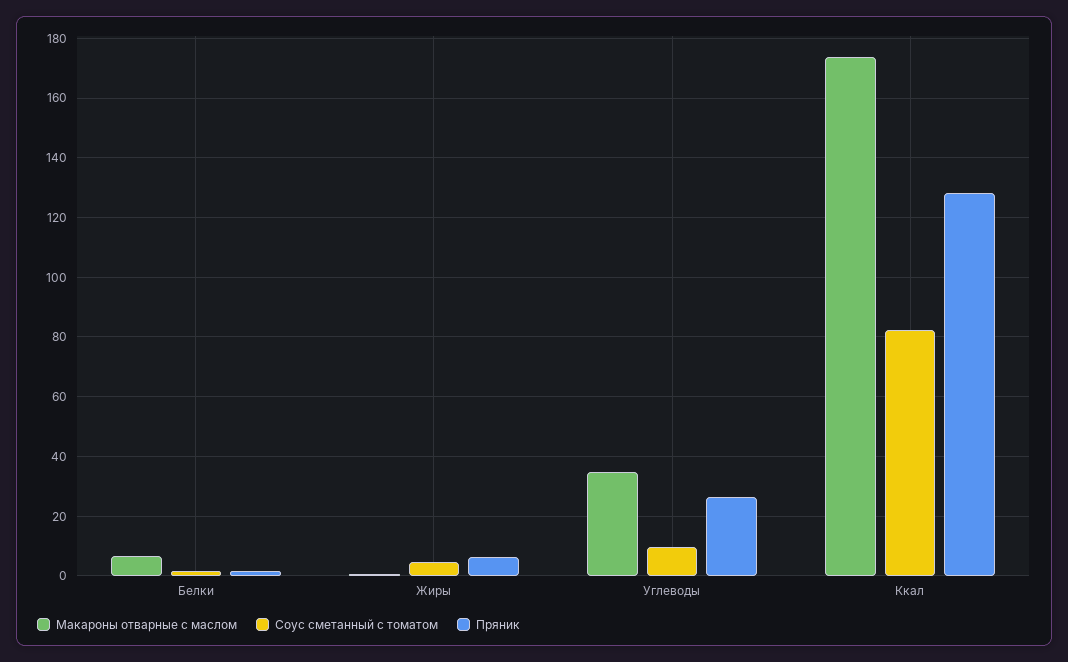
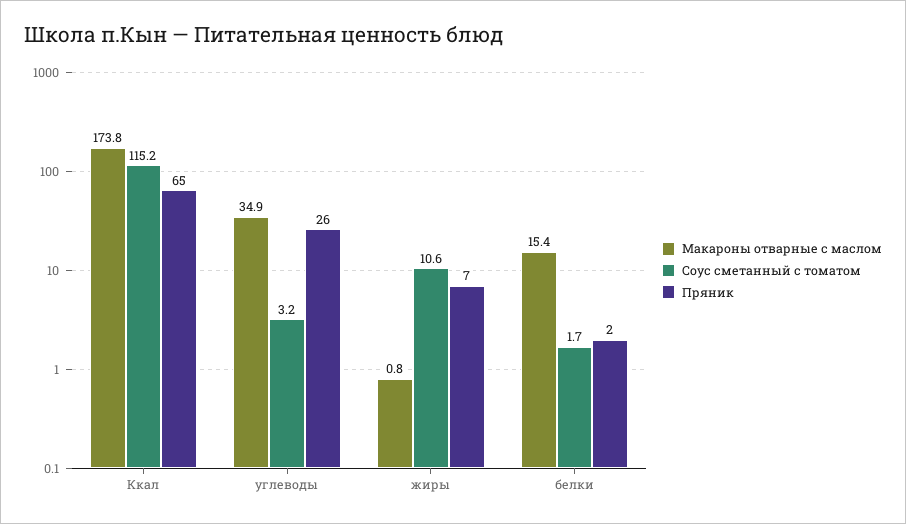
  {
    "Макароны отварные с маслом": {
-     "Белки": 7.5,
+     "Белки": 15.4,
      "Жиры": 0.8,
      "Углеводы": 34.9,
      "Ккал": 173.8
    },
    "Соус сметанный с томатом": {
      "Белки": 1.7,
-     "Жиры": 5,
+     "Жиры": 10.6,
-     "Углеводы": 10,
+     "Углеводы": 3.2,
-     "Ккал": 82.5
+     "Ккал": 115.2
    },
    "Пряник": {
      "Белки": 2,
      "Жиры": 7,
      "Углеводы": 26,
-     "Ккал": 127.5
+     "Ккал": 65
    }
  }

